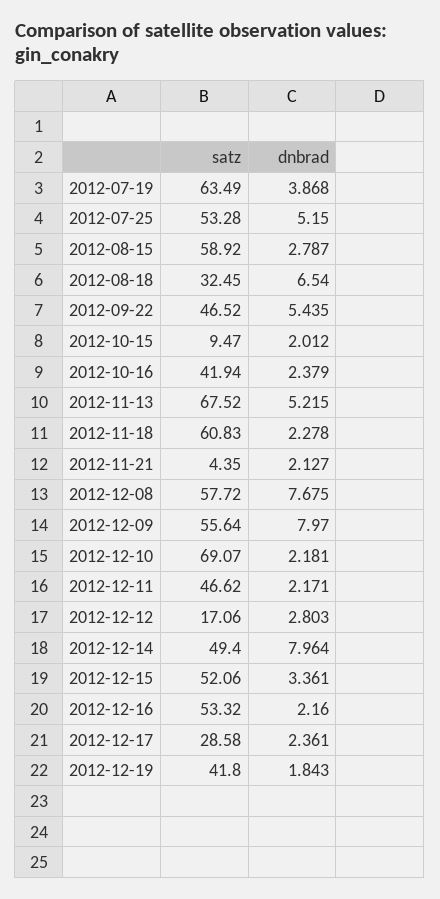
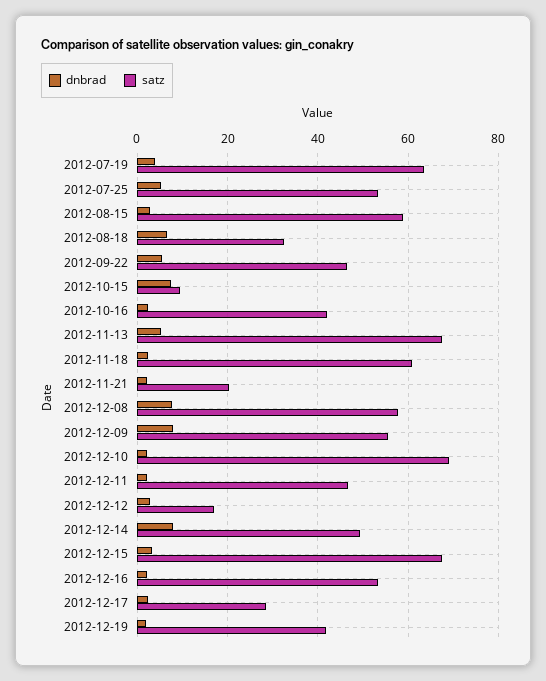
  {
    "satz": {
      "2012-07-19": 63.49,
      "2012-07-25": 53.28,
      "2012-08-15": 58.92,
      "2012-08-18": 32.45,
      "2012-09-22": 46.52,
      "2012-10-15": 9.47,
      "2012-10-16": 41.94,
      "2012-11-13": 67.52,
      "2012-11-18": 60.83,
-     "2012-11-21": 4.35,
+     "2012-11-21": 20,
      "2012-12-08": 57.72,
      "2012-12-09": 55.64,
      "2012-12-10": 69.07,
      "2012-12-11": 46.62,
      "2012-12-12": 17.06,
      "2012-12-14": 49.4,
-     "2012-12-15": 52.06,
+     "2012-12-15": 68,
      "2012-12-16": 53.32,
      "2012-12-17": 28.58,
      "2012-12-19": 41.8
    },
    "dnbrad": {
      "2012-07-19": 3.868,
      "2012-07-25": 5.15,
      "2012-08-15": 2.787,
      "2012-08-18": 6.54,
      "2012-09-22": 5.435,
-     "2012-10-15": 2.012,
+     "2012-10-15": 8,
      "2012-10-16": 2.379,
      "2012-11-13": 5.215,
      "2012-11-18": 2.278,
      "2012-11-21": 2.127,
      "2012-12-08": 7.675,
      "2012-12-09": 7.97,
      "2012-12-10": 2.181,
      "2012-12-11": 2.171,
      "2012-12-12": 2.803,
      "2012-12-14": 7.964,
      "2012-12-15": 3.361,
      "2012-12-16": 2.16,
      "2012-12-17": 2.361,
      "2012-12-19": 1.843
    }
  }

